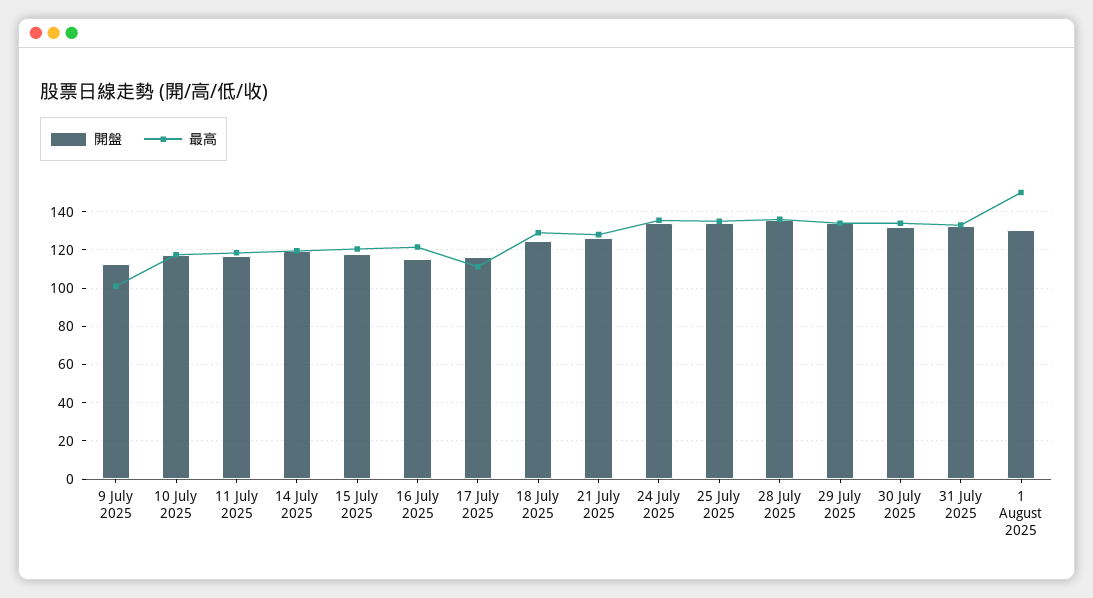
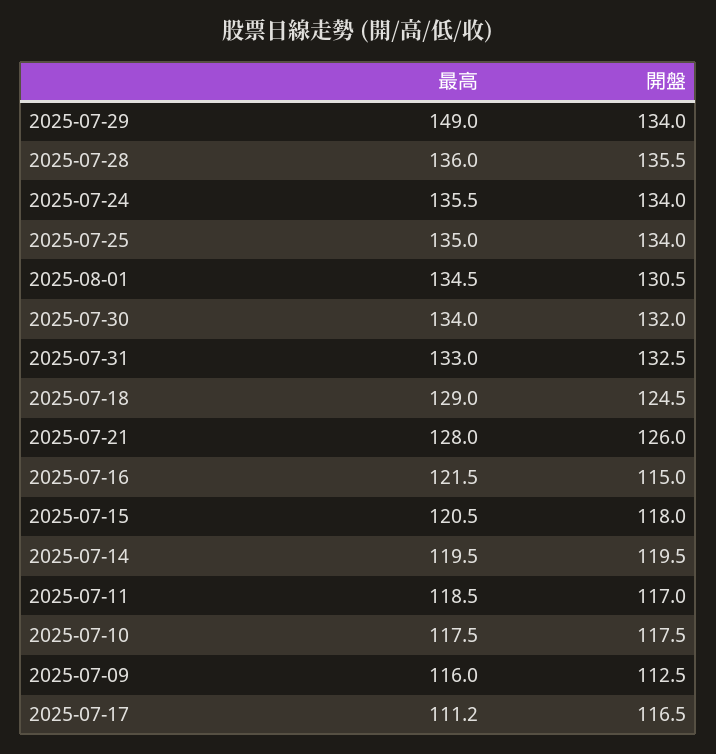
  {
    "開盤": {
      "9 July 2025": 112.5,
      "10 July 2025": 117.5,
      "11 July 2025": 117,
      "14 July 2025": 119.5,
      "15 July 2025": 118,
      "16 July 2025": 115,
      "17 July 2025": 116.5,
      "18 July 2025": 124.5,
      "21 July 2025": 126,
      "24 July 2025": 134,
      "25 July 2025": 134,
      "28 July 2025": 135.5,
      "29 July 2025": 134,
      "30 July 2025": 132,
      "31 July 2025": 132.5,
      "1 August 2025": 130.5
    },
    "最高": {
-     "9 July 2025": 100,
+     "9 July 2025": 116,
      "10 July 2025": 117.5,
      "11 July 2025": 118.5,
      "14 July 2025": 119.5,
      "15 July 2025": 120.5,
      "16 July 2025": 121.5,
      "17 July 2025": 111.2,
      "18 July 2025": 129,
      "21 July 2025": 128,
      "24 July 2025": 135.5,
      "25 July 2025": 135,
      "28 July 2025": 136,
-     "29 July 2025": 135,
+     "29 July 2025": 149,
      "30 July 2025": 134,
      "31 July 2025": 133,
-     "1 August 2025": 150
+     "1 August 2025": 134.5
    }
  }

